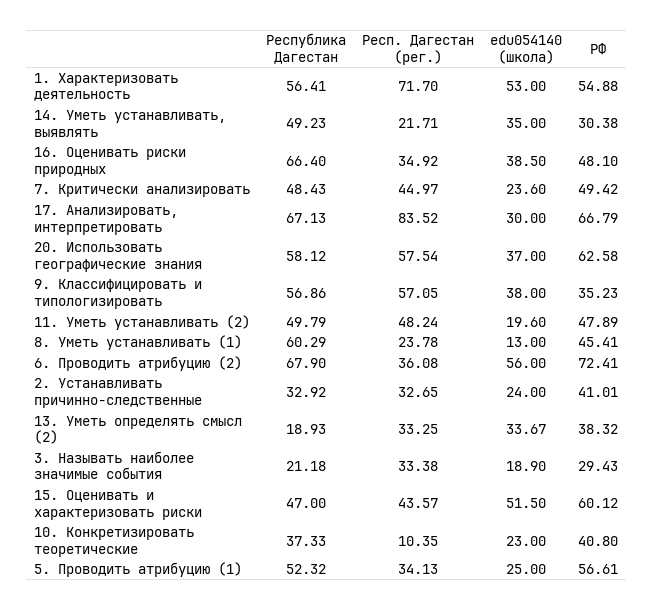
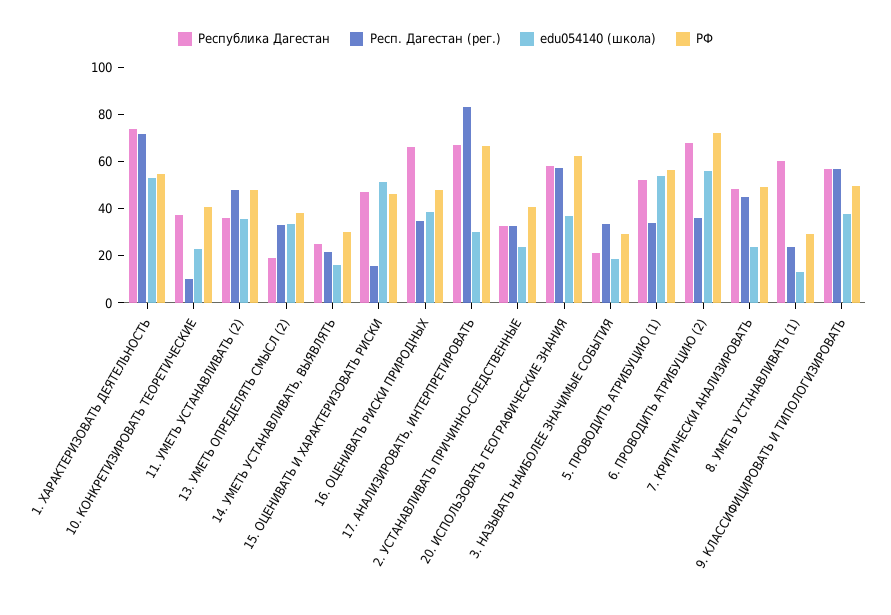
  {
    "Республика Дагестан": {
-     "1. Характеризовать деятельность": 56.41,
+     "1. Характеризовать деятельность": 75,
-     "14. Уметь устанавливать, выявлять": 49.23,
+     "14. Уметь устанавливать, выявлять": 25,
      "16. Оценивать риски природных": 66.4,
      "7. Критически анализировать": 48.43,
      "17. Анализировать, интерпретировать": 67.13,
      "20. Использовать географические знания": 58.12,
      "9. Классифицировать и типологизировать": 56.86,
-     "11. Уметь устанавливать (2)": 49.79,
+     "11. Уметь устанавливать (2)": 35,
      "8. Уметь устанавливать (1)": 60.29,
      "6. Проводить атрибуцию (2)": 67.9,
      "2. Устанавливать причинно-следственные": 32.92,
      "13. Уметь определять смысл (2)": 18.93,
      "3. Называть наиболее значимые события": 21.18,
      "15. Оценивать и характеризовать риски": 47,
      "10. Конкретизировать теоретические": 37.33,
      "5. Проводить атрибуцию (1)": 52.32
    },
    "Респ. Дагестан (рег.)": {
      "1. Характеризовать деятельность": 71.7,
      "14. Уметь устанавливать, выявлять": 21.71,
      "16. Оценивать риски природных": 34.92,
      "7. Критически анализировать": 44.97,
      "17. Анализировать, интерпретировать": 83.52,
      "20. Использовать географические знания": 57.54,
      "9. Классифицировать и типологизировать": 57.05,
      "11. Уметь устанавливать (2)": 48.24,
      "8. Уметь устанавливать (1)": 23.78,
      "6. Проводить атрибуцию (2)": 36.08,
      "2. Устанавливать причинно-следственные": 32.65,
      "13. Уметь определять смысл (2)": 33.25,
      "3. Называть наиболее значимые события": 33.38,
-     "15. Оценивать и характеризовать риски": 43.57,
+     "15. Оценивать и характеризовать риски": 15,
      "10. Конкретизировать теоретические": 10.35,
      "5. Проводить атрибуцию (1)": 34.13
    },
    "edu054140 (школа)": {
      "1. Характеризовать деятельность": 53,
-     "14. Уметь устанавливать, выявлять": 35,
+     "14. Уметь устанавливать, выявлять": 15,
      "16. Оценивать риски природных": 38.5,
      "7. Критически анализировать": 23.6,
      "17. Анализировать, интерпретировать": 30,
      "20. Использовать географические знания": 37,
      "9. Классифицировать и типологизировать": 38,
-     "11. Уметь устанавливать (2)": 19.6,
+     "11. Уметь устанавливать (2)": 35,
      "8. Уметь устанавливать (1)": 13,
      "6. Проводить атрибуцию (2)": 56,
      "2. Устанавливать причинно-следственные": 24,
      "13. Уметь определять смысл (2)": 33.67,
      "3. Называть наиболее значимые события": 18.9,
      "15. Оценивать и характеризовать риски": 51.5,
      "10. Конкретизировать теоретические": 23,
-     "5. Проводить атрибуцию (1)": 25
+     "5. Проводить атрибуцию (1)": 55
    },
    "РФ": {
      "1. Характеризовать деятельность": 54.88,
      "14. Уметь устанавливать, выявлять": 30.38,
      "16. Оценивать риски природных": 48.1,
      "7. Критически анализировать": 49.42,
      "17. Анализировать, интерпретировать": 66.79,
      "20. Использовать географические знания": 62.58,
-     "9. Классифицировать и типологизировать": 35.23,
+     "9. Классифицировать и типологизировать": 50,
      "11. Уметь устанавливать (2)": 47.89,
-     "8. Уметь устанавливать (1)": 45.41,
+     "8. Уметь устанавливать (1)": 30,
      "6. Проводить атрибуцию (2)": 72.41,
      "2. Устанавливать причинно-следственные": 41.01,
      "13. Уметь определять смысл (2)": 38.32,
      "3. Называть наиболее значимые события": 29.43,
-     "15. Оценивать и характеризовать риски": 60.12,
+     "15. Оценивать и характеризовать риски": 45,
      "10. Конкретизировать теоретические": 40.8,
      "5. Проводить атрибуцию (1)": 56.61
    }
  }

